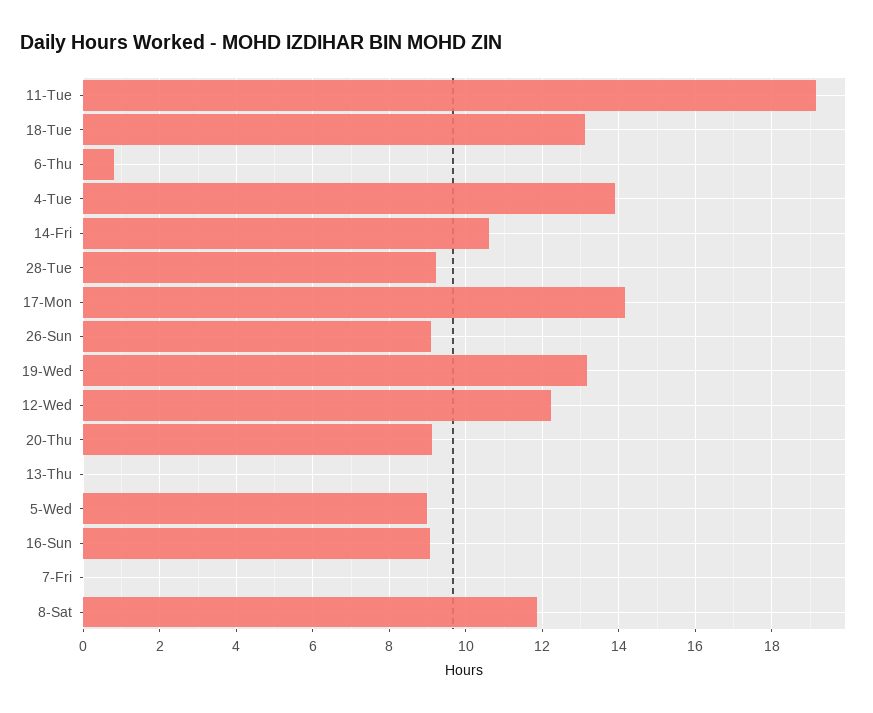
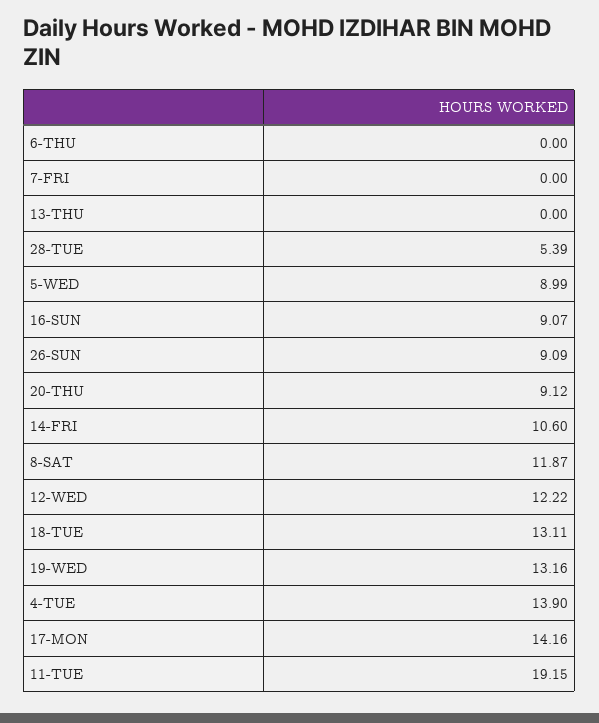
  {
    "11-Tue": 19.15,
    "18-Tue": 13.11,
-   "6-Thu": 0.8,
+   "6-Thu": 0,
    "4-Tue": 13.9,
    "14-Fri": 10.6,
-   "28-Tue": 9.2,
+   "28-Tue": 5.39,
    "17-Mon": 14.16,
    "26-Sun": 9.09,
    "19-Wed": 13.16,
    "12-Wed": 12.22,
    "20-Thu": 9.12,
    "13-Thu": 0,
    "5-Wed": 8.99,
    "16-Sun": 9.07,
    "7-Fri": 0,
    "8-Sat": 11.87
  }

